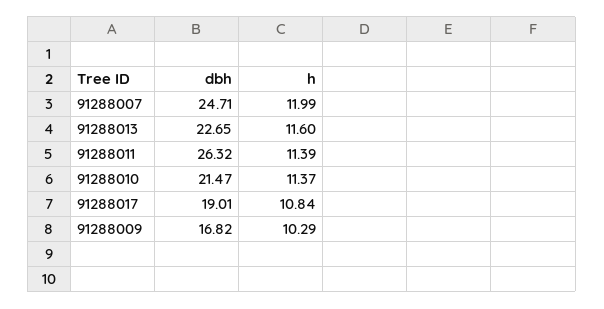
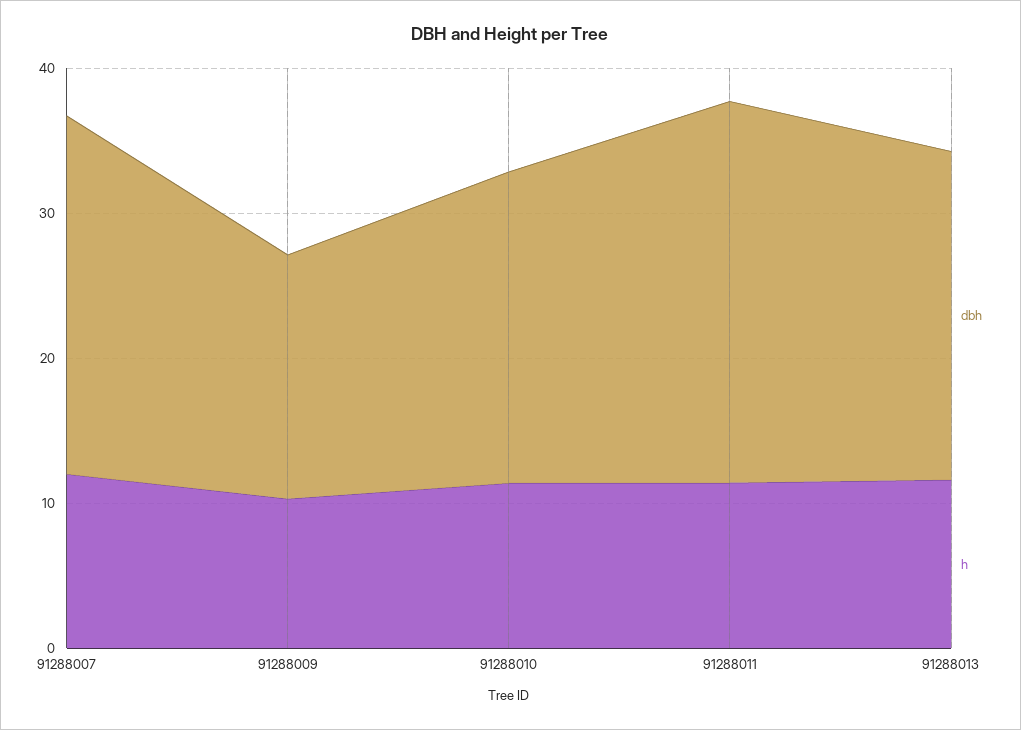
  {
    "dbh": {
      "91288007": 24.71,
      "91288013": 22.65,
      "91288011": 26.32,
      "91288010": 21.47,
-     "91288017": 19.01,
      "91288009": 16.82
    },
    "h": {
      "91288007": 11.99,
      "91288013": 11.6,
      "91288011": 11.39,
      "91288010": 11.37,
-     "91288017": 10.84,
      "91288009": 10.29
    }
  }

